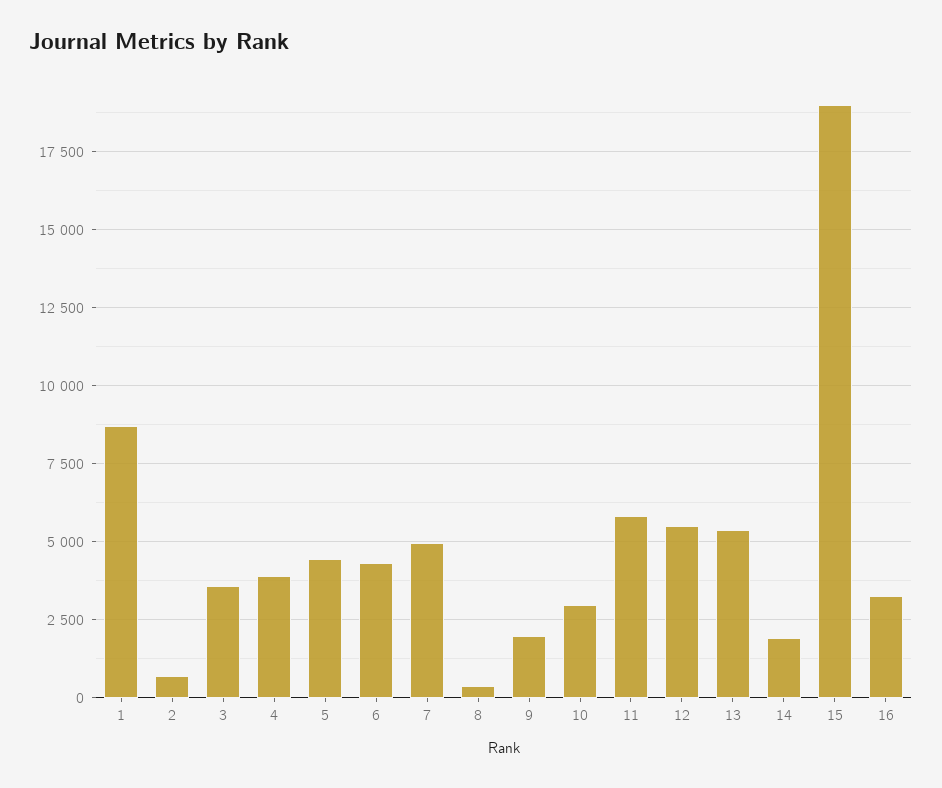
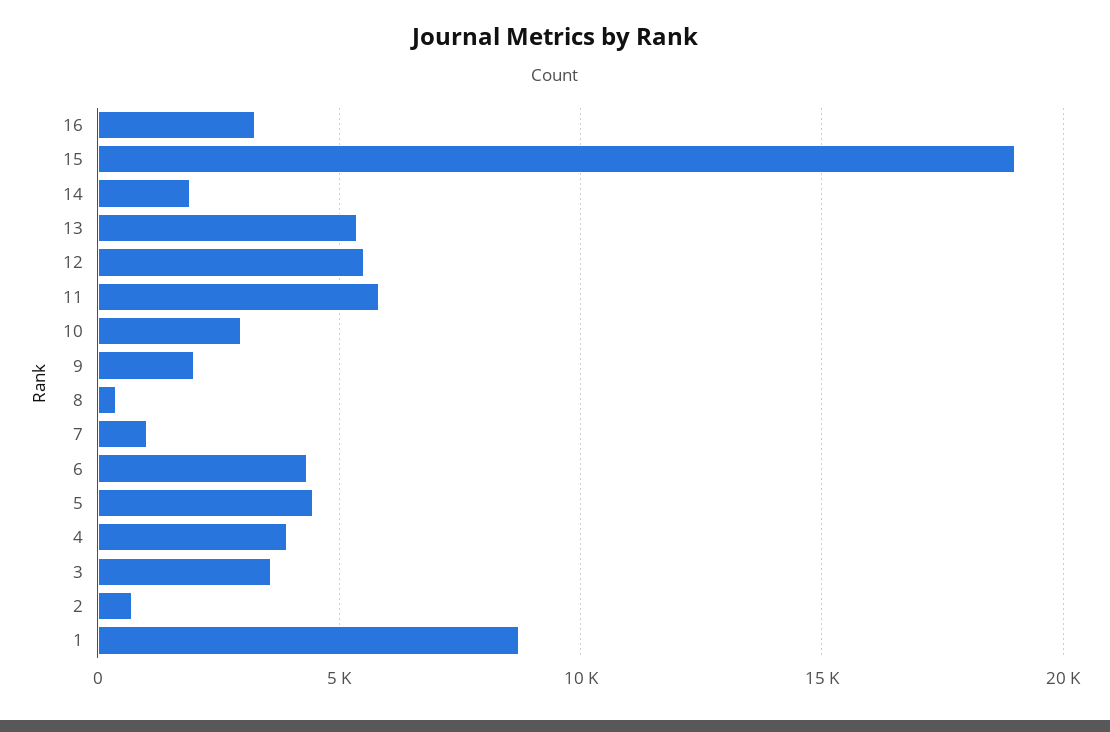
  {
    "1": 8750,
    "2": 750,
    "3": 3500,
    "4": 4000,
    "5": 4500,
    "6": 4250,
-   "7": 5000,
+   "7": 1000,
    "8": 250,
    "9": 2000,
    "10": 3000,
    "11": 5750,
    "12": 5500,
    "13": 5500,
    "14": 2000,
    "15": 19000,
    "16": 3250
  }

